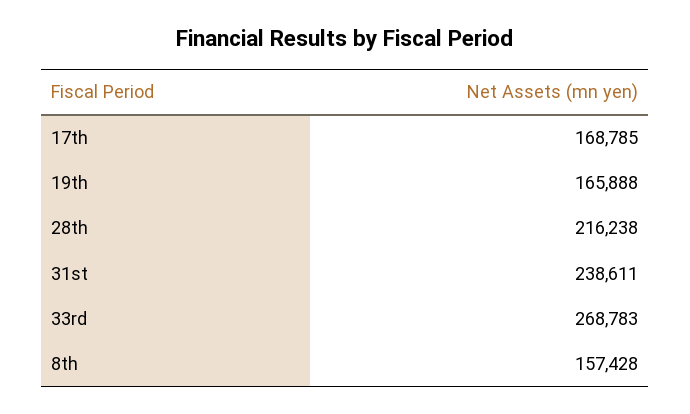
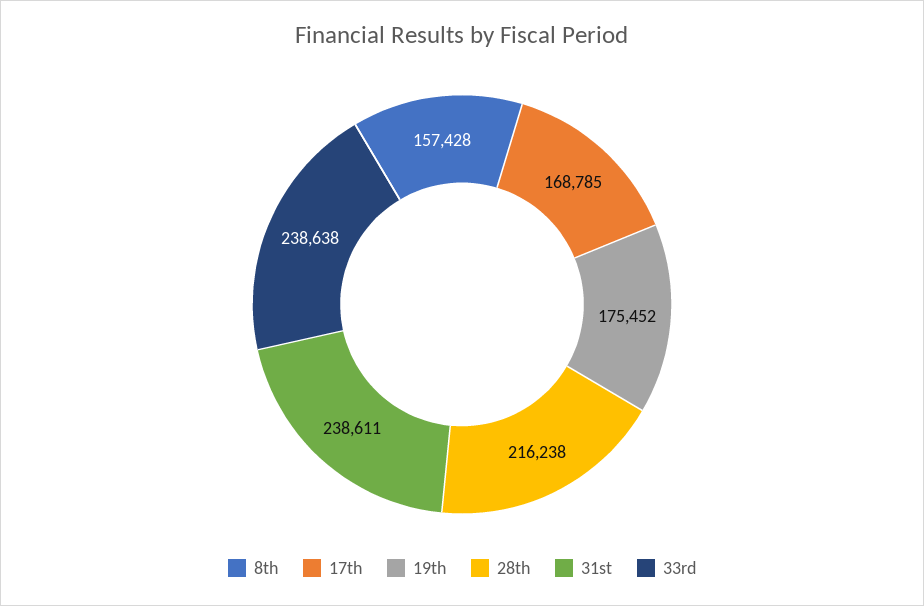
  {
    "17th": 168785,
-   "19th": 165888,
+   "19th": 175452,
    "28th": 216238,
    "31st": 238611,
-   "33rd": 268783,
+   "33rd": 238638,
    "8th": 157428
  }

